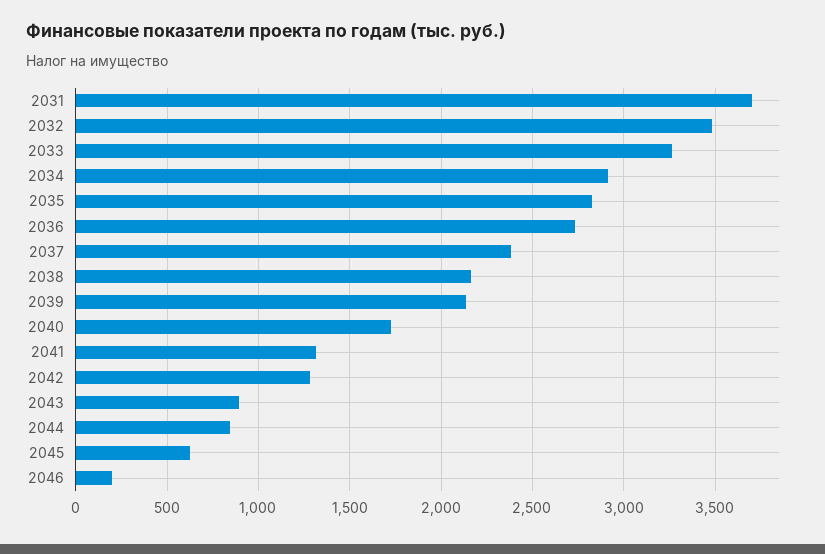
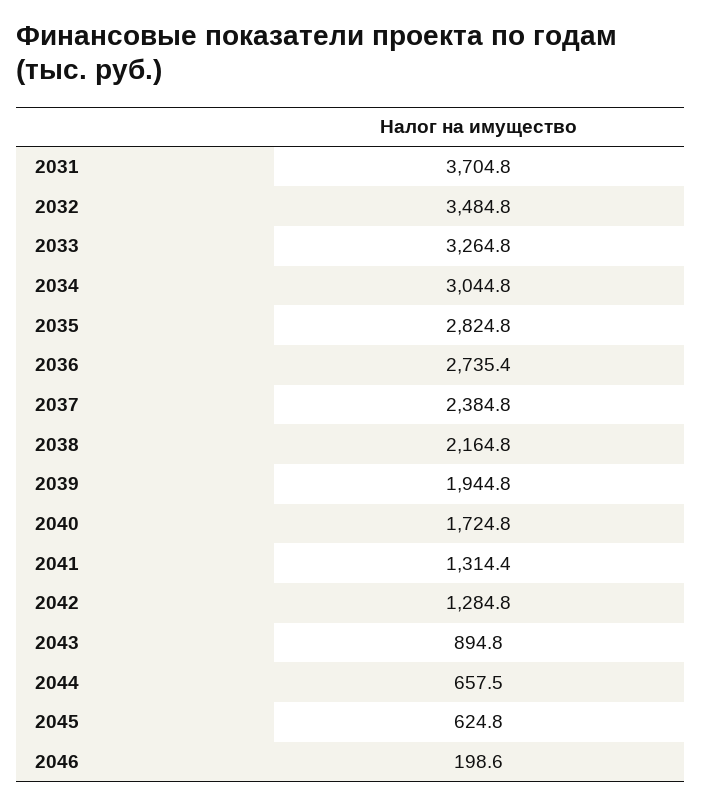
  {
    "2031": 3704.8,
    "2032": 3484.8,
    "2033": 3264.8,
-   "2034": 2900,
+   "2034": 3044.8,
    "2035": 2824.8,
    "2036": 2735.4,
    "2037": 2384.8,
    "2038": 2164.8,
-   "2039": 2150,
+   "2039": 1944.8,
    "2040": 1724.8,
    "2041": 1314.4,
    "2042": 1284.8,
    "2043": 894.8,
-   "2044": 850,
+   "2044": 657.5,
    "2045": 624.8,
    "2046": 198.6
  }

